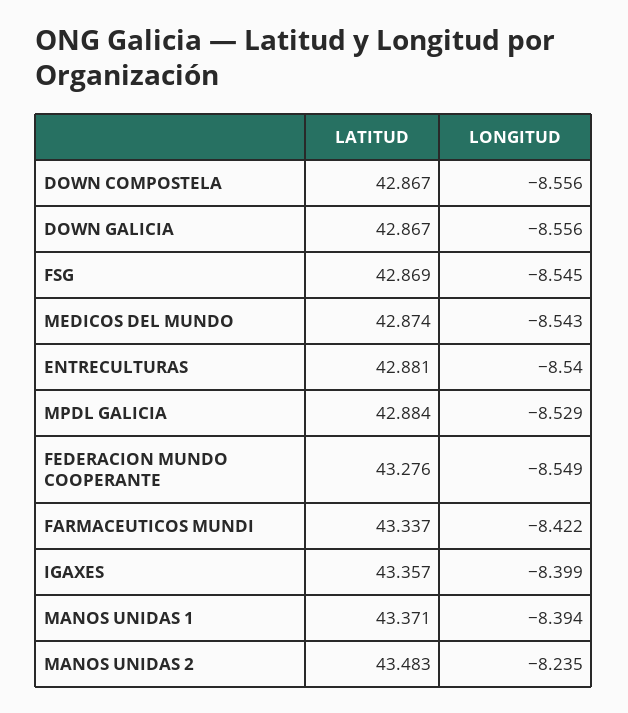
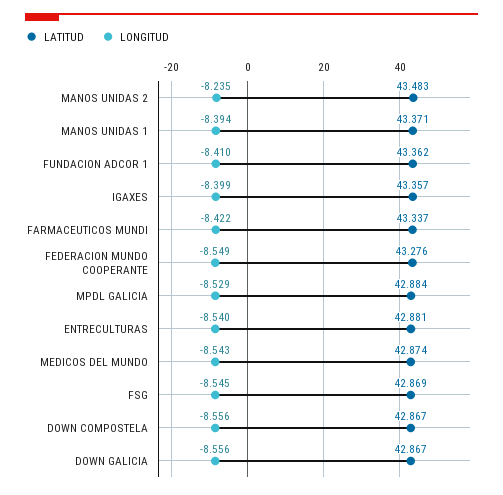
  {
    "LATITUD": {
      "DOWN COMPOSTELA": 42.867,
      "DOWN GALICIA": 42.867,
      "FSG": 42.869,
      "MEDICOS DEL MUNDO": 42.874,
      "ENTRECULTURAS": 42.881,
      "MPDL GALICIA": 42.884,
      "FEDERACION MUNDO COOPERANTE": 43.276,
      "FARMACEUTICOS MUNDI": 43.337,
      "IGAXES": 43.357,
      "MANOS UNIDAS 1": 43.371,
-     "MANOS UNIDAS 2": 43.483
+     "MANOS UNIDAS 2": 43.483,
+     "FUNDACION ADCOR 1": 43.362
    },
    "LONGITUD": {
      "DOWN COMPOSTELA": -8.556,
      "DOWN GALICIA": -8.556,
      "FSG": -8.545,
      "MEDICOS DEL MUNDO": -8.543,
      "ENTRECULTURAS": -8.54,
      "MPDL GALICIA": -8.529,
      "FEDERACION MUNDO COOPERANTE": -8.549,
      "FARMACEUTICOS MUNDI": -8.422,
      "IGAXES": -8.399,
      "MANOS UNIDAS 1": -8.394,
-     "MANOS UNIDAS 2": -8.235
+     "MANOS UNIDAS 2": -8.235,
+     "FUNDACION ADCOR 1": -8.41
    }
  }

